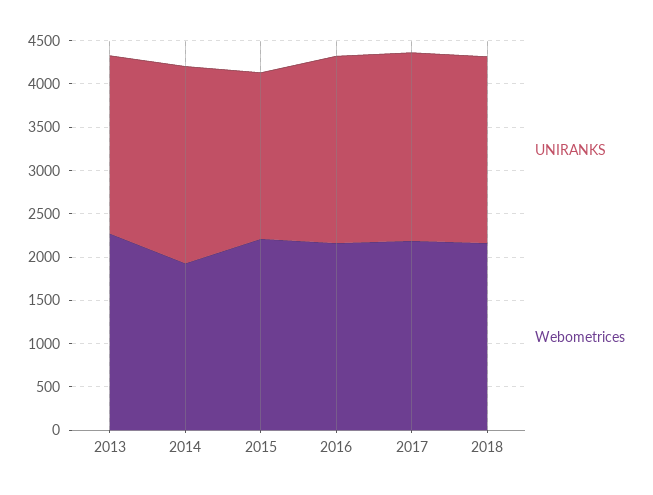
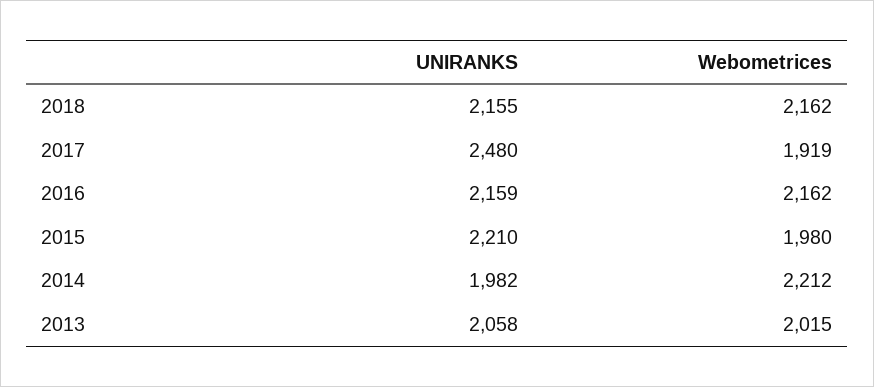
  {
    "UNIRANKS": {
      "2013": 2058,
-     "2014": 2300,
+     "2014": 1982,
-     "2015": 1900,
+     "2015": 2210,
      "2016": 2159,
-     "2017": 2200,
+     "2017": 2480,
      "2018": 2155
    },
    "Webometrices": {
-     "2013": 2300,
+     "2013": 2015,
-     "2014": 1900,
+     "2014": 2212,
-     "2015": 2200,
+     "2015": 1980,
      "2016": 2162,
-     "2017": 2200,
+     "2017": 1919,
      "2018": 2162
    }
  }

